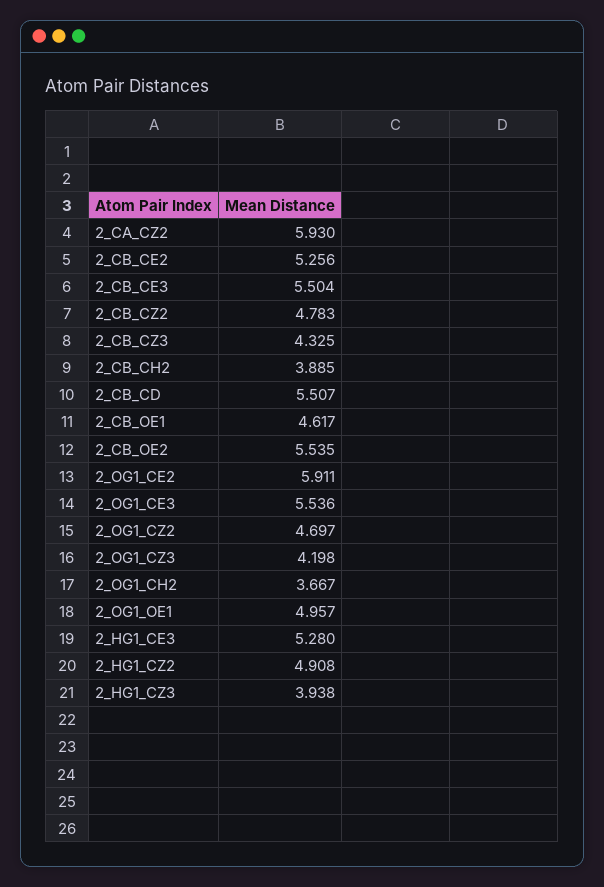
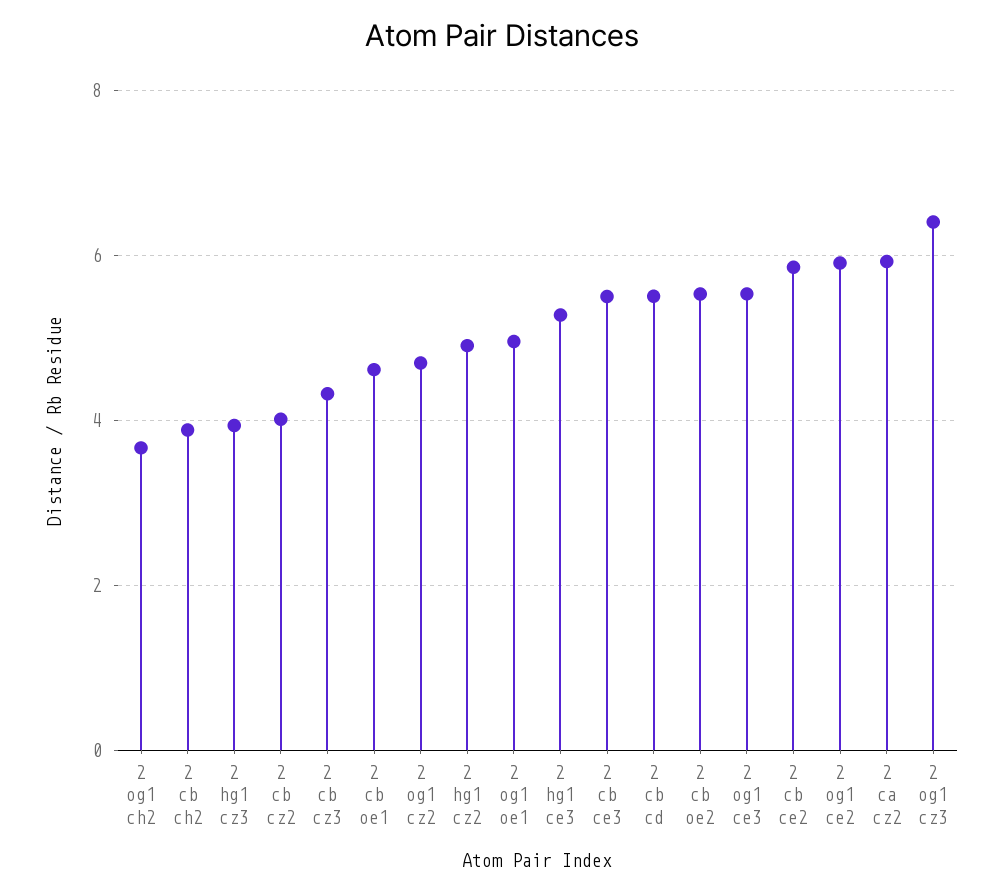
  {
    "2_CA_CZ2": 5.93,
-   "2_CB_CE2": 5.256,
+   "2_CB_CE2": 5.8,
    "2_CB_CE3": 5.504,
-   "2_CB_CZ2": 4.783,
+   "2_CB_CZ2": 4,
    "2_CB_CZ3": 4.325,
    "2_CB_CH2": 3.885,
    "2_CB_CD": 5.507,
    "2_CB_OE1": 4.617,
    "2_CB_OE2": 5.535,
    "2_OG1_CE2": 5.911,
    "2_OG1_CE3": 5.536,
    "2_OG1_CZ2": 4.697,
-   "2_OG1_CZ3": 4.198,
+   "2_OG1_CZ3": 6.4,
    "2_OG1_CH2": 3.667,
    "2_OG1_OE1": 4.957,
    "2_HG1_CE3": 5.28,
    "2_HG1_CZ2": 4.908,
    "2_HG1_CZ3": 3.938
  }

